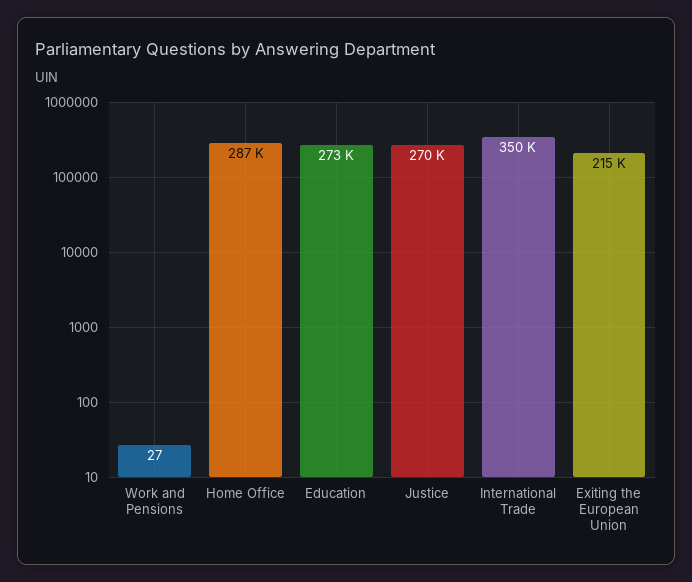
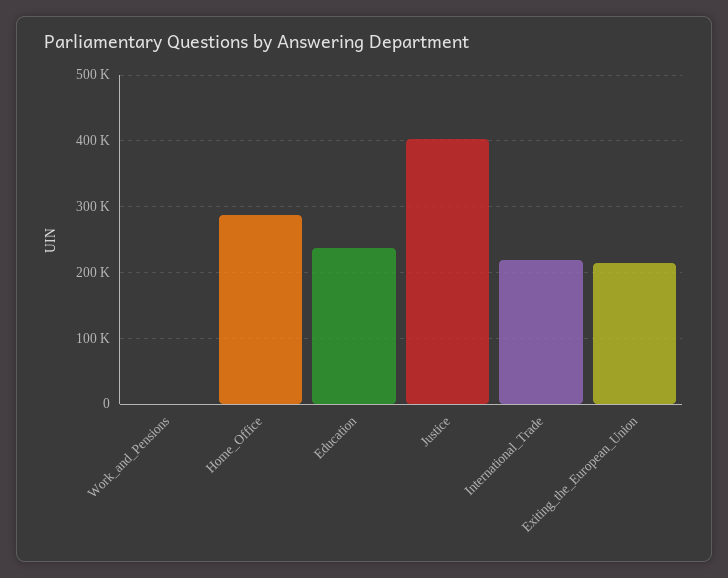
  {
    "Work and Pensions": 27,
    "Home Office": 287000,
-   "Education": 273000,
+   "Education": 240000,
-   "Justice": 270000,
+   "Justice": 400000,
-   "International Trade": 350000,
+   "International Trade": 220000,
    "Exiting the European Union": 215000
  }

